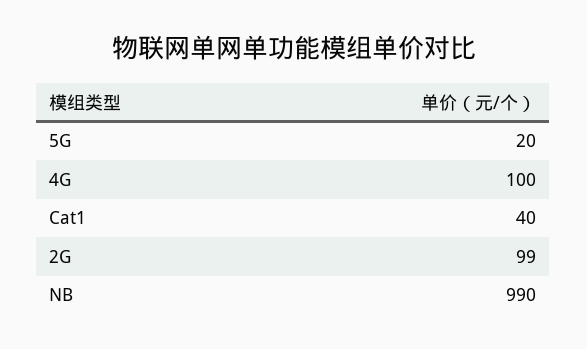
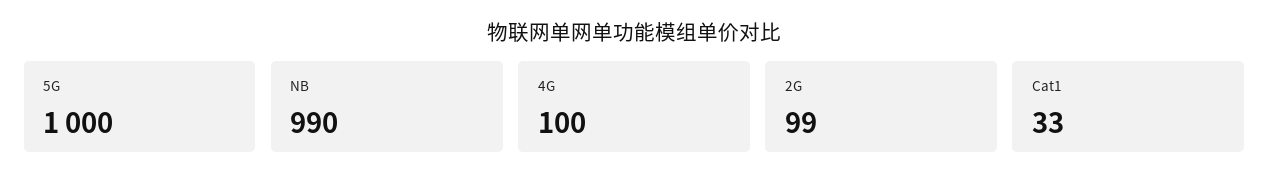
  {
-   "5G": 20,
+   "5G": 1000,
    "4G": 100,
-   "Cat1": 40,
+   "Cat1": 33,
    "2G": 99,
    "NB": 990
  }

